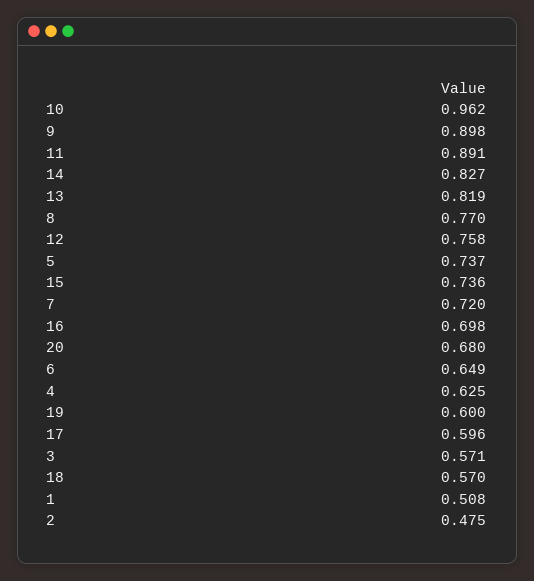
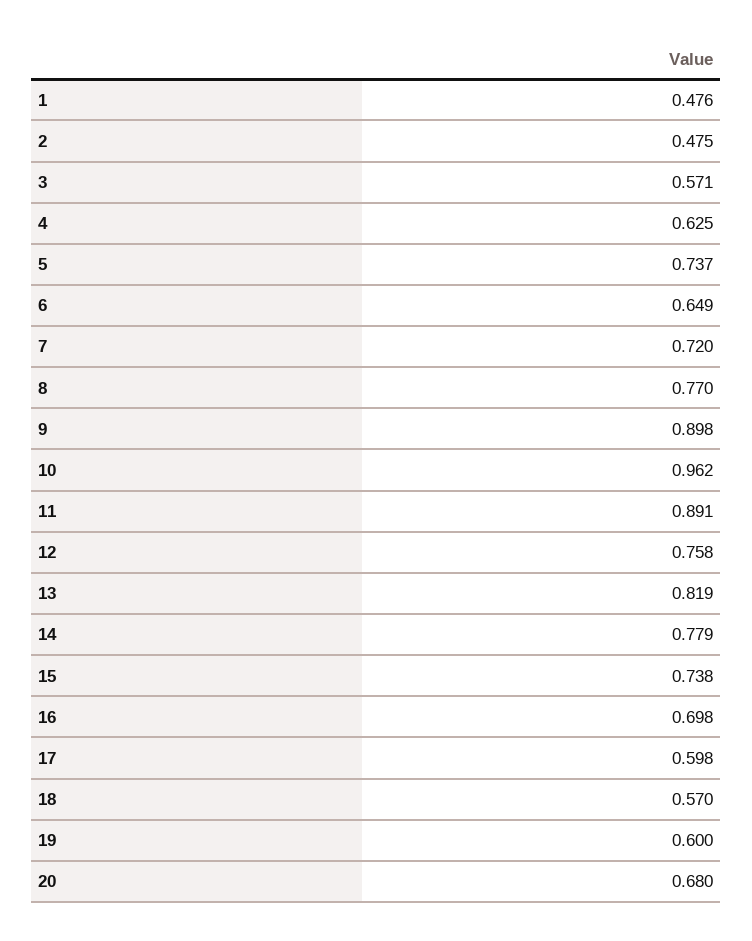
  {
    "10": 0.962,
    "9": 0.898,
    "11": 0.891,
-   "14": 0.827,
+   "14": 0.779,
    "13": 0.819,
    "8": 0.77,
    "12": 0.758,
    "5": 0.737,
-   "15": 0.736,
+   "15": 0.738,
    "7": 0.72,
    "16": 0.698,
    "20": 0.68,
    "6": 0.649,
    "4": 0.625,
    "19": 0.6,
-   "17": 0.596,
+   "17": 0.598,
    "3": 0.571,
    "18": 0.57,
-   "1": 0.508,
+   "1": 0.476,
    "2": 0.475
  }

